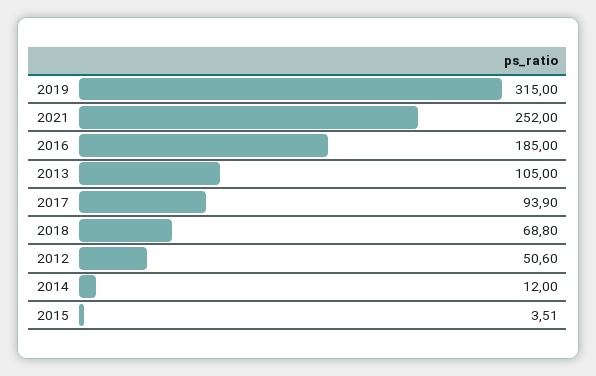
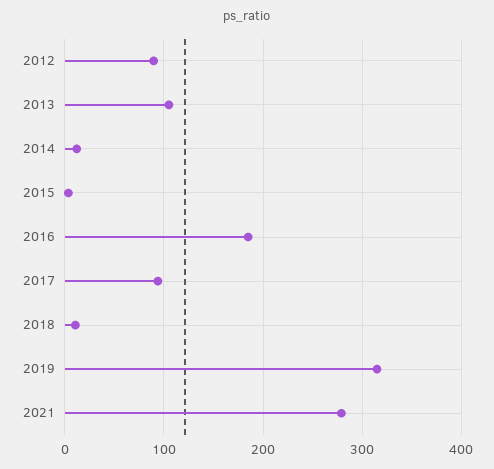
  {
    "2019": 315,
-   "2021": 252,
+   "2021": 280,
    "2016": 185,
    "2013": 105,
    "2017": 93.9,
-   "2018": 68.8,
+   "2018": 10,
-   "2012": 50.6,
+   "2012": 90,
    "2014": 12,
    "2015": 3.51
  }

